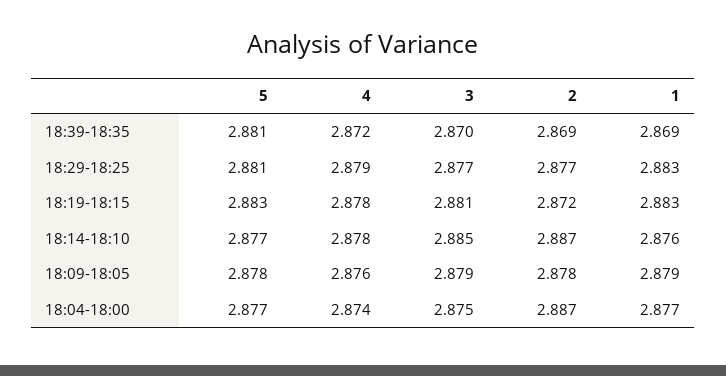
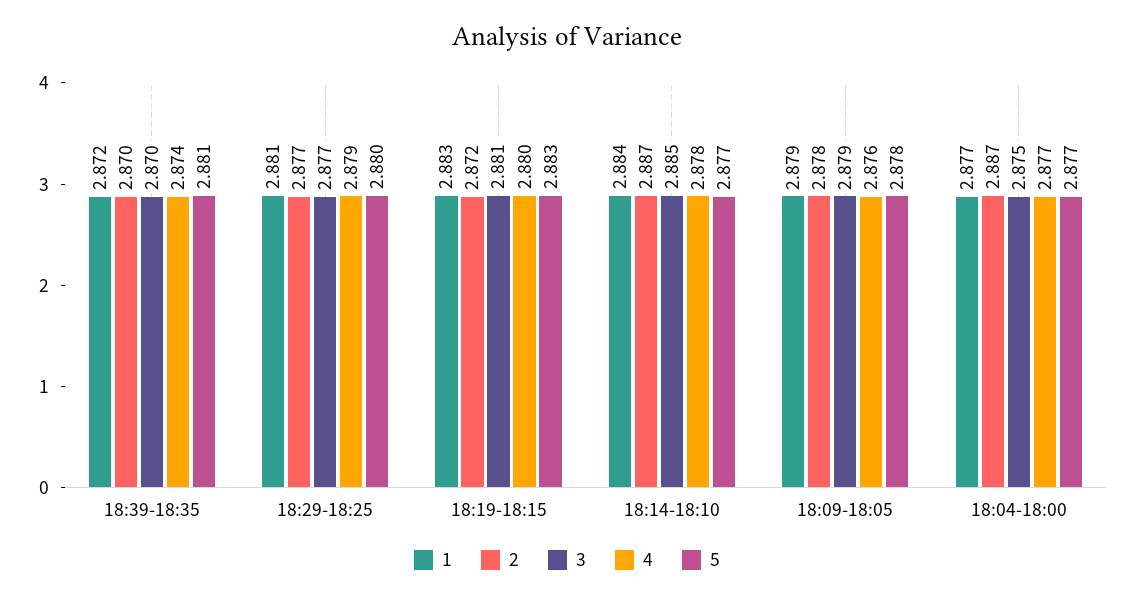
  {
    "5": {
      "18:39-18:35": 2.881,
-     "18:29-18:25": 2.881,
+     "18:29-18:25": 2.88,
      "18:19-18:15": 2.883,
      "18:14-18:10": 2.877,
      "18:09-18:05": 2.878,
      "18:04-18:00": 2.877
    },
    "4": {
-     "18:39-18:35": 2.872,
+     "18:39-18:35": 2.874,
      "18:29-18:25": 2.879,
-     "18:19-18:15": 2.878,
+     "18:19-18:15": 2.88,
      "18:14-18:10": 2.878,
      "18:09-18:05": 2.876,
-     "18:04-18:00": 2.874
+     "18:04-18:00": 2.877
    },
    "3": {
      "18:39-18:35": 2.87,
      "18:29-18:25": 2.877,
      "18:19-18:15": 2.881,
      "18:14-18:10": 2.885,
      "18:09-18:05": 2.879,
      "18:04-18:00": 2.875
    },
    "2": {
-     "18:39-18:35": 2.869,
+     "18:39-18:35": 2.87,
      "18:29-18:25": 2.877,
      "18:19-18:15": 2.872,
      "18:14-18:10": 2.887,
      "18:09-18:05": 2.878,
      "18:04-18:00": 2.887
    },
    "1": {
-     "18:39-18:35": 2.869,
+     "18:39-18:35": 2.872,
-     "18:29-18:25": 2.883,
+     "18:29-18:25": 2.881,
      "18:19-18:15": 2.883,
-     "18:14-18:10": 2.876,
+     "18:14-18:10": 2.884,
      "18:09-18:05": 2.879,
      "18:04-18:00": 2.877
    }
  }

